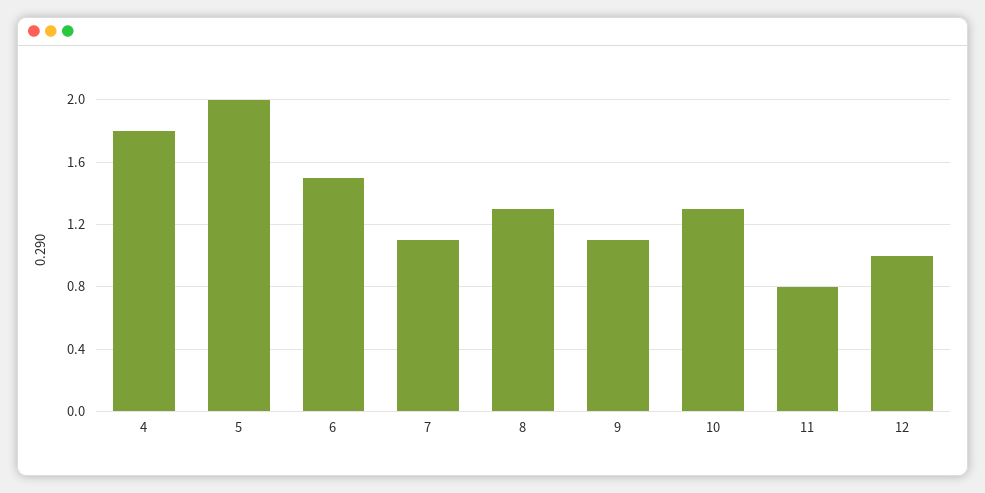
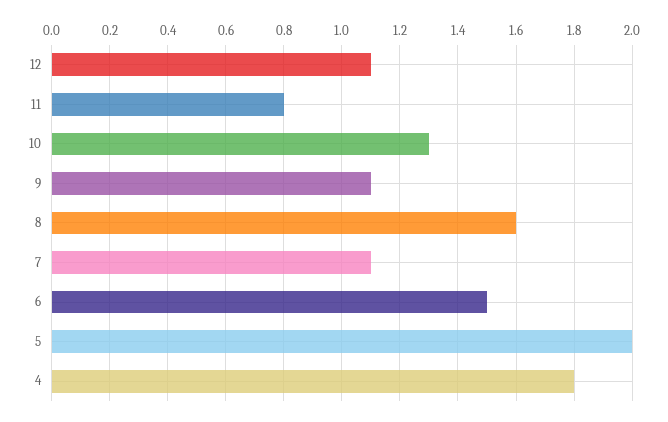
  {
    "4": 1.8,
    "5": 2,
    "6": 1.5,
    "7": 1.1,
-   "8": 1.3,
+   "8": 1.6,
    "9": 1.1,
    "10": 1.3,
    "11": 0.8,
-   "12": 1
+   "12": 1.1
  }

